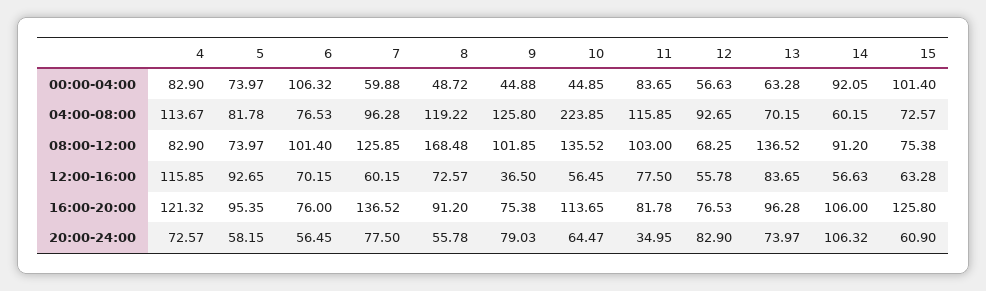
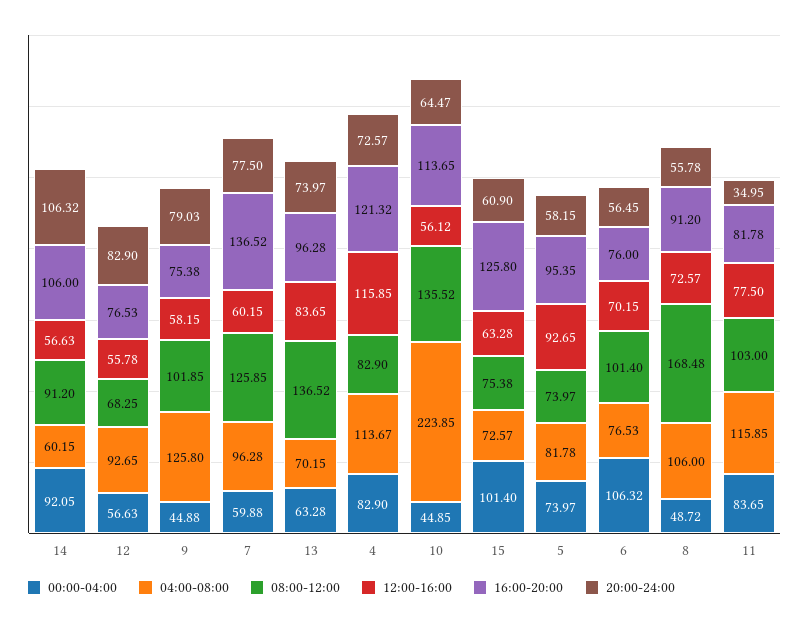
  {
    "00:00-04:00": {
      "4": 82.9,
      "5": 73.97,
      "6": 106.32,
      "7": 59.88,
      "8": 48.72,
      "9": 44.88,
      "10": 44.85,
      "11": 83.65,
      "12": 56.63,
      "13": 63.28,
      "14": 92.05,
      "15": 101.4
    },
    "04:00-08:00": {
      "4": 113.67,
      "5": 81.78,
      "6": 76.53,
      "7": 96.28,
-     "8": 119.22,
+     "8": 106,
      "9": 125.8,
      "10": 223.85,
      "11": 115.85,
      "12": 92.65,
      "13": 70.15,
      "14": 60.15,
      "15": 72.57
    },
    "08:00-12:00": {
      "4": 82.9,
      "5": 73.97,
      "6": 101.4,
      "7": 125.85,
      "8": 168.48,
      "9": 101.85,
      "10": 135.52,
      "11": 103,
      "12": 68.25,
      "13": 136.52,
      "14": 91.2,
      "15": 75.38
    },
    "12:00-16:00": {
      "4": 115.85,
      "5": 92.65,
      "6": 70.15,
      "7": 60.15,
      "8": 72.57,
-     "9": 36.5,
+     "9": 58.15,
-     "10": 56.45,
+     "10": 56.12,
      "11": 77.5,
      "12": 55.78,
      "13": 83.65,
      "14": 56.63,
      "15": 63.28
    },
    "16:00-20:00": {
      "4": 121.32,
      "5": 95.35,
      "6": 76,
      "7": 136.52,
      "8": 91.2,
      "9": 75.38,
      "10": 113.65,
      "11": 81.78,
      "12": 76.53,
      "13": 96.28,
      "14": 106,
      "15": 125.8
    },
    "20:00-24:00": {
      "4": 72.57,
      "5": 58.15,
      "6": 56.45,
      "7": 77.5,
      "8": 55.78,
      "9": 79.03,
      "10": 64.47,
      "11": 34.95,
      "12": 82.9,
      "13": 73.97,
      "14": 106.32,
      "15": 60.9
    }
  }

